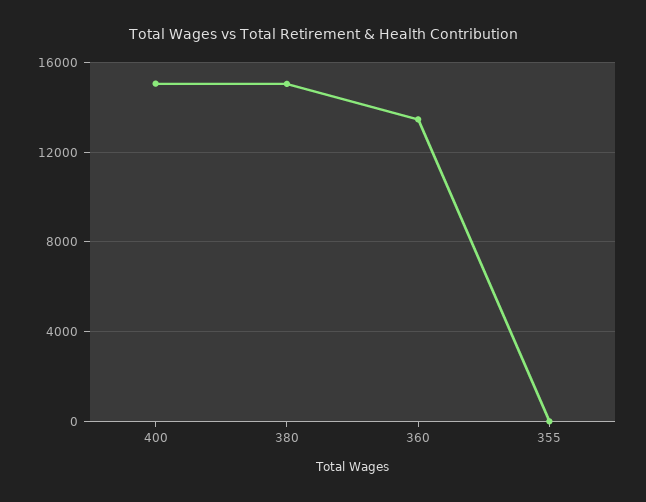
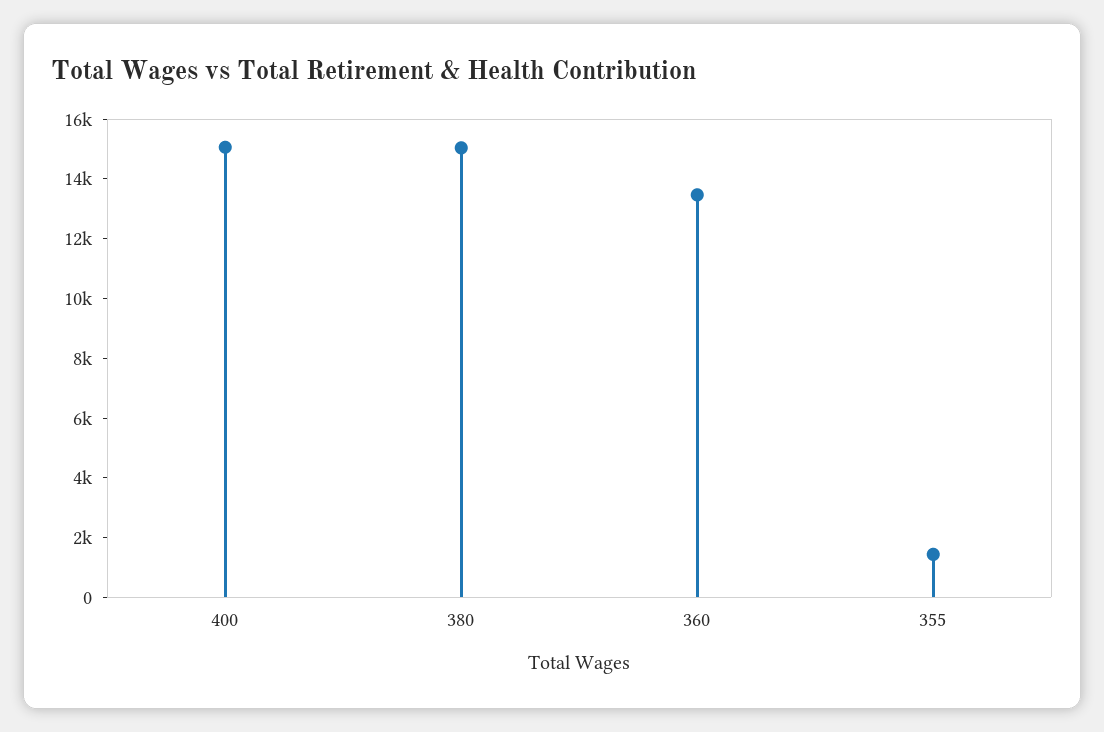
  {
    "400": 15000,
    "380": 15000,
    "360": 13500,
-   "355": 0
+   "355": 1500
  }

